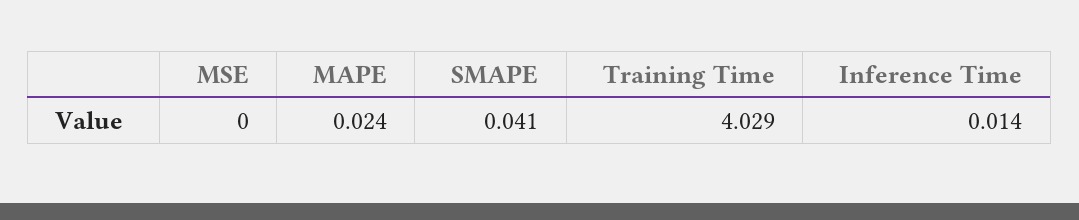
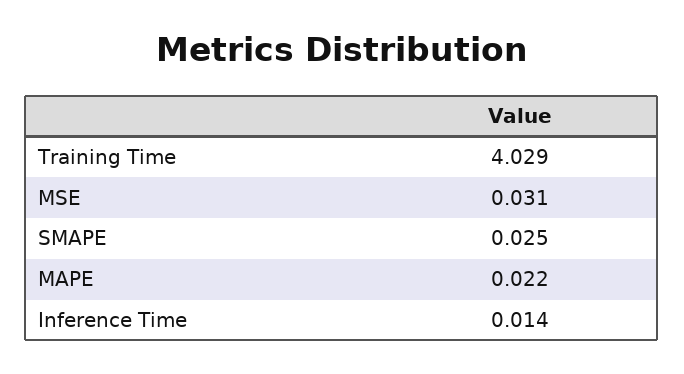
  {
-   "MSE": 0,
+   "MSE": 0.031,
-   "MAPE": 0.024,
+   "MAPE": 0.022,
-   "SMAPE": 0.041,
+   "SMAPE": 0.025,
    "Training Time": 4.029,
    "Inference Time": 0.014
  }

